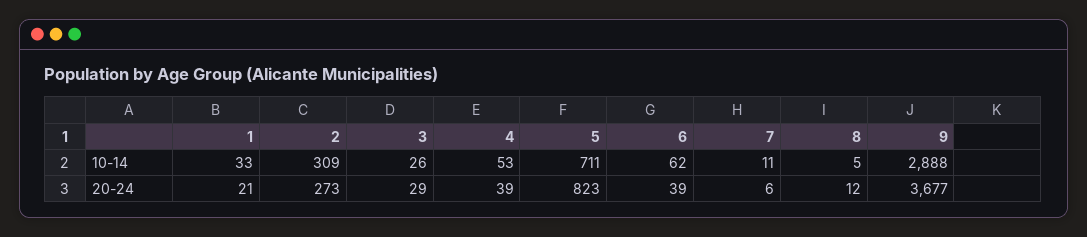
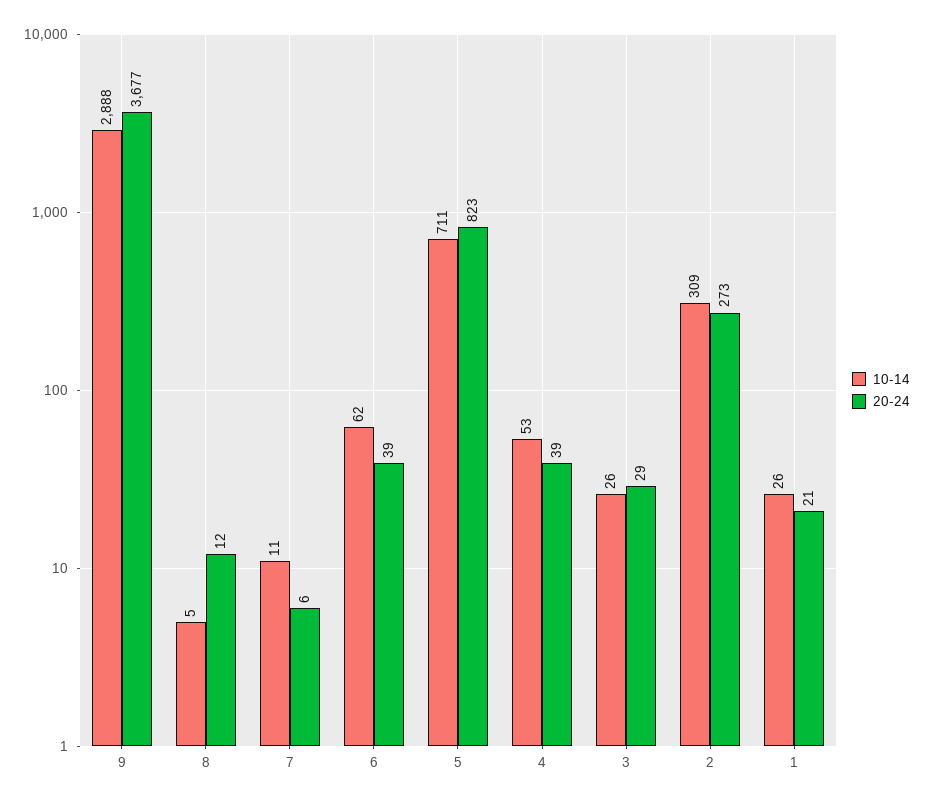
  {
    "10-14": {
-     "1": 33,
+     "1": 26,
      "2": 309,
      "3": 26,
      "4": 53,
      "5": 711,
      "6": 62,
      "7": 11,
      "8": 5,
      "9": 2888
    },
    "20-24": {
      "1": 21,
      "2": 273,
      "3": 29,
      "4": 39,
      "5": 823,
      "6": 39,
      "7": 6,
      "8": 12,
      "9": 3677
    }
  }

